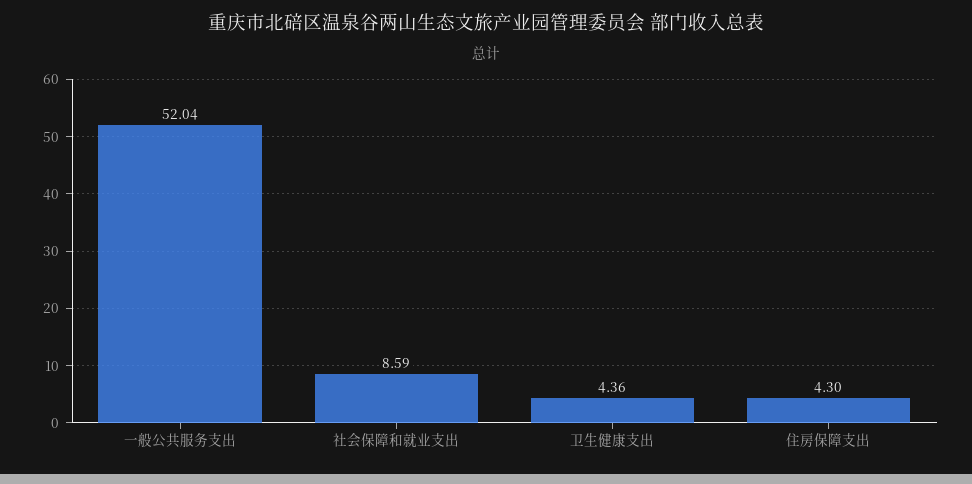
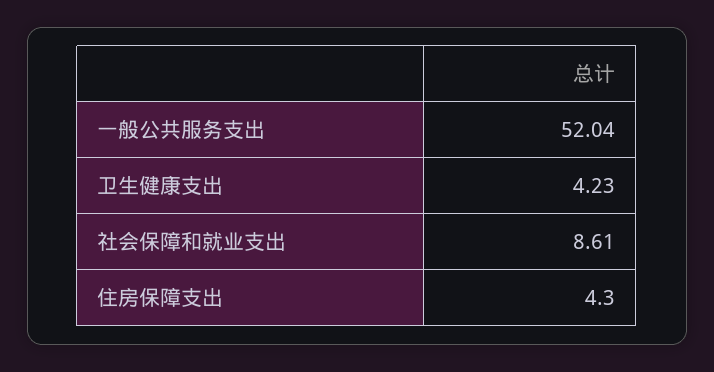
  {
    "一般公共服务支出": 52.04,
-   "社会保障和就业支出": 8.59,
+   "社会保障和就业支出": 8.61,
-   "卫生健康支出": 4.36,
+   "卫生健康支出": 4.23,
    "住房保障支出": 4.3
  }

